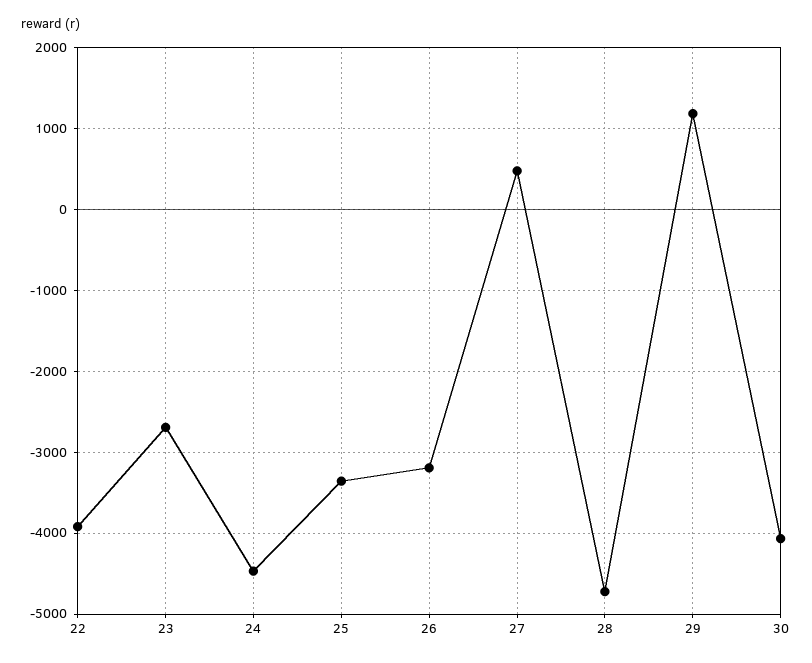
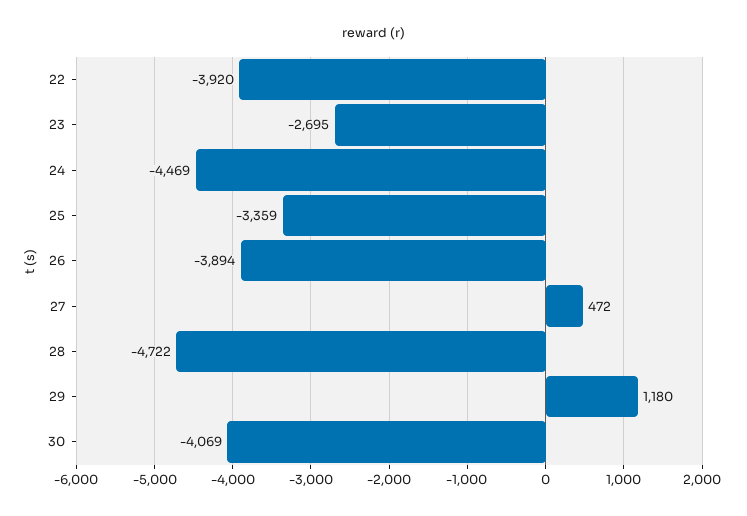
  {
    "22": -3920,
    "23": -2695,
    "24": -4469,
    "25": -3359,
-   "26": -3200,
+   "26": -3894,
    "27": 472,
    "28": -4722,
    "29": 1180,
    "30": -4069
  }

